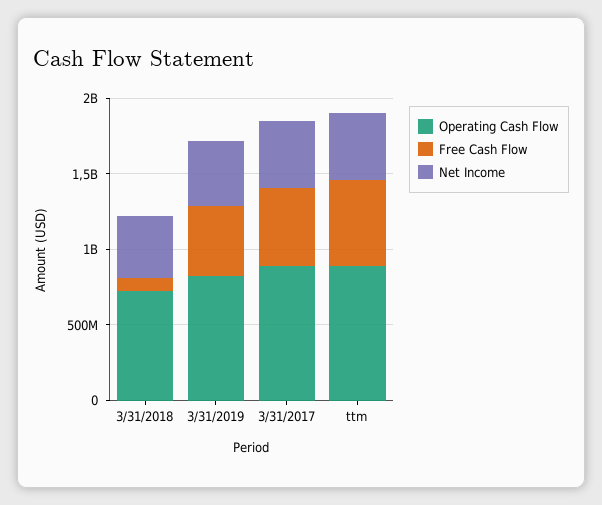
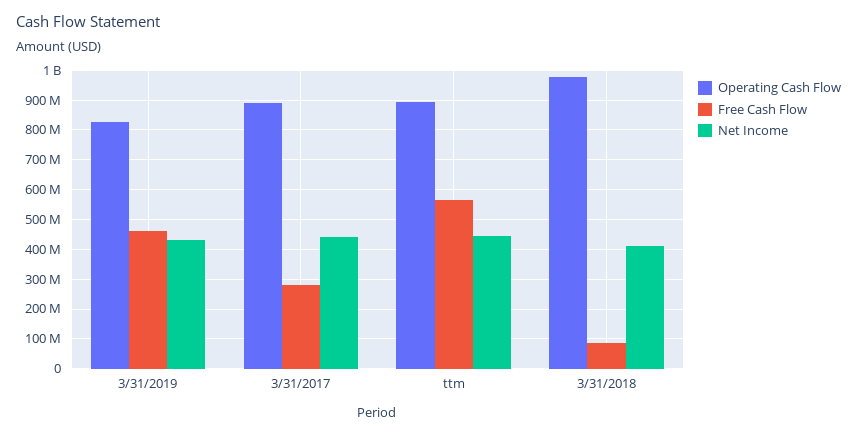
  {
    "Operating Cash Flow": {
-     "3/31/2018": 700000000,
+     "3/31/2018": 975000000,
      "3/31/2019": 825000000,
      "3/31/2017": 900000000,
      "ttm": 900000000
    },
    "Free Cash Flow": {
      "3/31/2018": 75000000,
      "3/31/2019": 450000000,
-     "3/31/2017": 500000000,
+     "3/31/2017": 275000000,
      "ttm": 575000000
    },
    "Net Income": {
      "3/31/2018": 425000000,
      "3/31/2019": 425000000,
      "3/31/2017": 450000000,
      "ttm": 450000000
    }
  }

